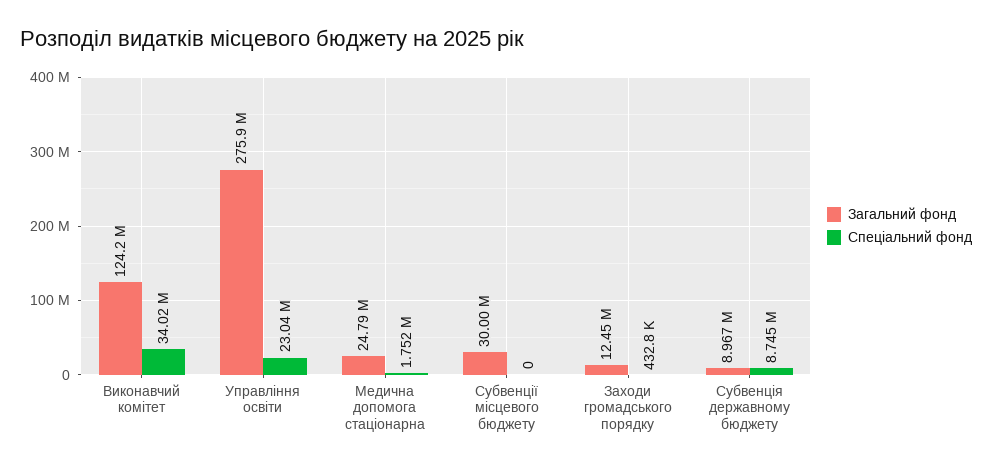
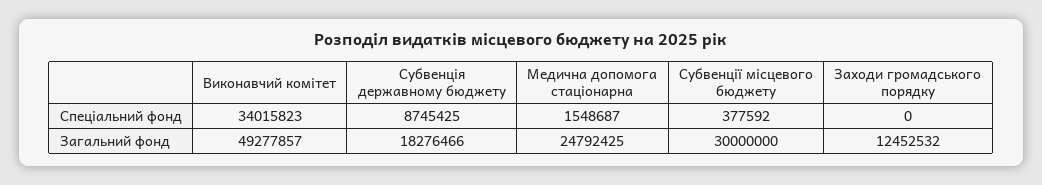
  {
    "Загальний фонд": {
-     "Виконавчий комітет": 124200000,
+     "Виконавчий комітет": 49277857,
-     "Управління освіти": 275900000,
      "Медична допомога стаціонарна": 24792425,
      "Субвенції місцевого бюджету": 30000000,
      "Заходи громадського порядку": 12452532,
-     "Субвенція державному бюджету": 8967000
+     "Субвенція державному бюджету": 18276466
    },
    "Спеціальний фонд": {
      "Виконавчий комітет": 34015823,
-     "Управління освіти": 23040000,
-     "Медична допомога стаціонарна": 1752000,
+     "Медична допомога стаціонарна": 1548687,
-     "Субвенції місцевого бюджету": 0,
+     "Субвенції місцевого бюджету": 377592,
-     "Заходи громадського порядку": 432800,
+     "Заходи громадського порядку": 0,
      "Субвенція державному бюджету": 8745425
    }
  }

